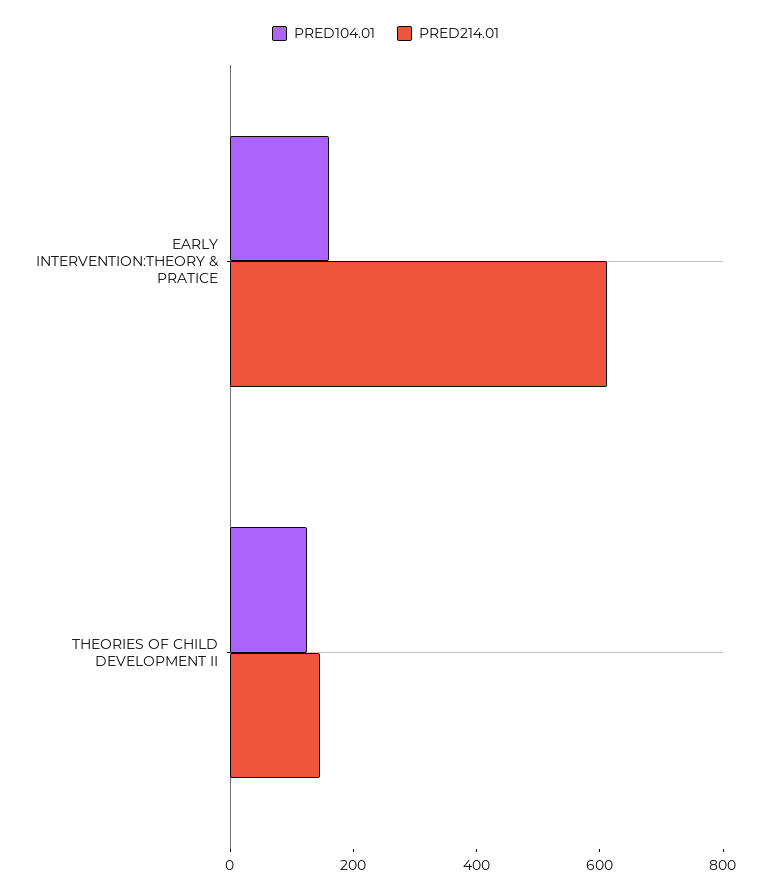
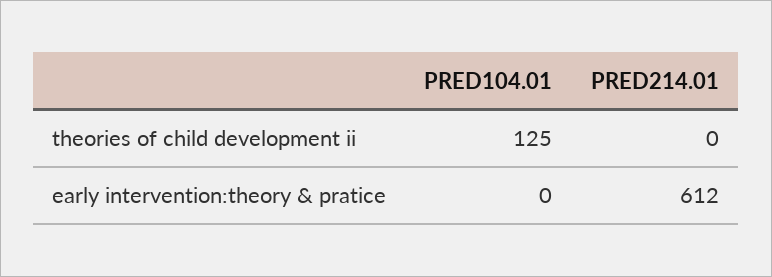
  {
    "PRED104.01": {
-     "EARLY INTERVENTION:THEORY & PRATICE": 150,
+     "EARLY INTERVENTION:THEORY & PRATICE": 0,
      "THEORIES OF CHILD DEVELOPMENT II": 125
    },
    "PRED214.01": {
      "EARLY INTERVENTION:THEORY & PRATICE": 612,
-     "THEORIES OF CHILD DEVELOPMENT II": 150
+     "THEORIES OF CHILD DEVELOPMENT II": 0
    }
  }

